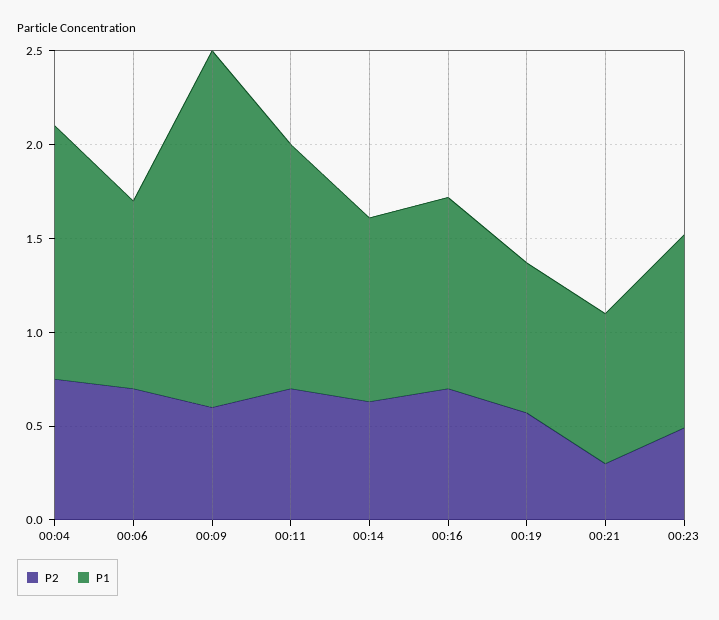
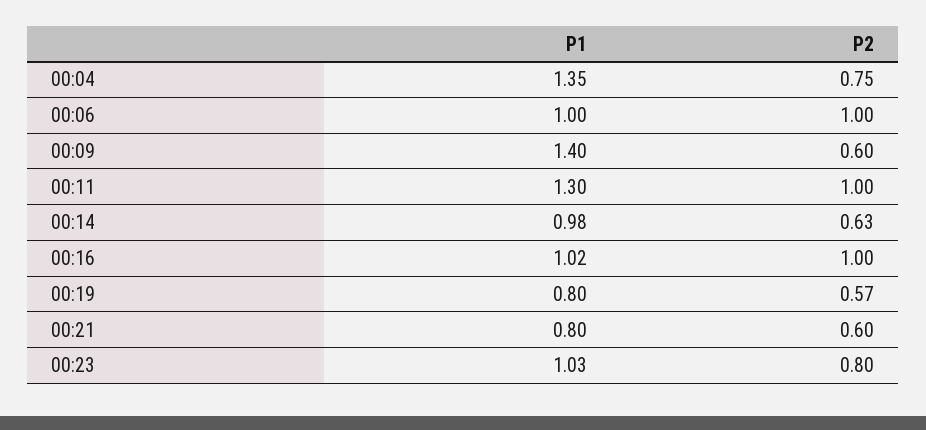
  {
    "P2": {
      "00:04": 0.75,
-     "00:06": 0.7,
+     "00:06": 1,
      "00:09": 0.6,
-     "00:11": 0.7,
+     "00:11": 1,
      "00:14": 0.63,
-     "00:16": 0.7,
+     "00:16": 1,
      "00:19": 0.57,
-     "00:21": 0.3,
+     "00:21": 0.6,
-     "00:23": 0.5
+     "00:23": 0.8
    },
    "P1": {
      "00:04": 1.35,
      "00:06": 1,
-     "00:09": 1.9,
+     "00:09": 1.4,
      "00:11": 1.3,
      "00:14": 0.98,
      "00:16": 1.02,
      "00:19": 0.8,
      "00:21": 0.8,
      "00:23": 1.03
    }
  }

